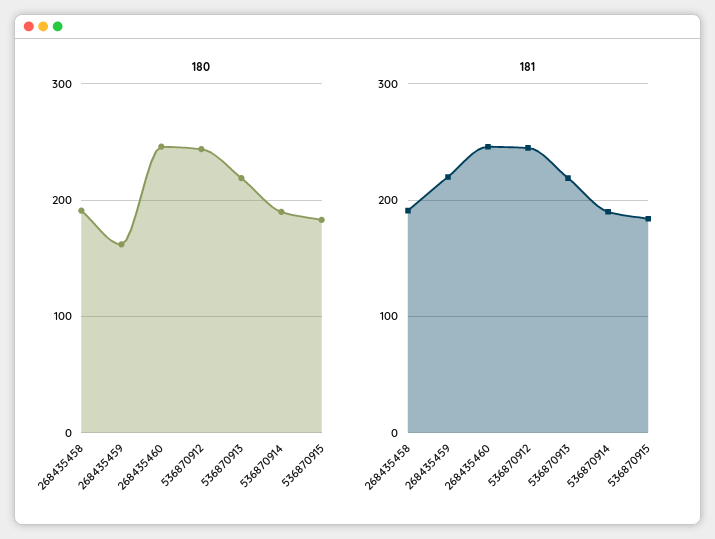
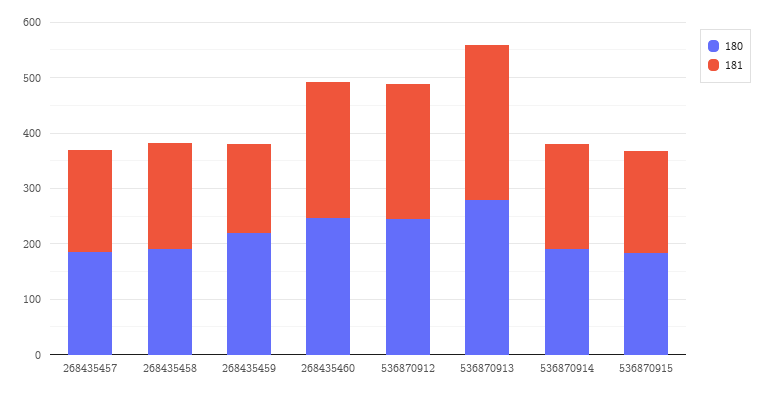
  {
    "180": {
      "268435458": 190,
-     "268435459": 160,
+     "268435459": 220,
      "268435460": 250,
      "536870912": 240,
-     "536870913": 220,
+     "536870913": 280,
      "536870914": 190,
-     "536870915": 180
+     "536870915": 180,
+     "268435457": 180
    },
    "181": {
      "268435458": 190,
-     "268435459": 220,
+     "268435459": 160,
      "268435460": 250,
      "536870912": 250,
-     "536870913": 220,
+     "536870913": 280,
      "536870914": 190,
-     "536870915": 180
+     "536870915": 180,
+     "268435457": 180
    }
  }

